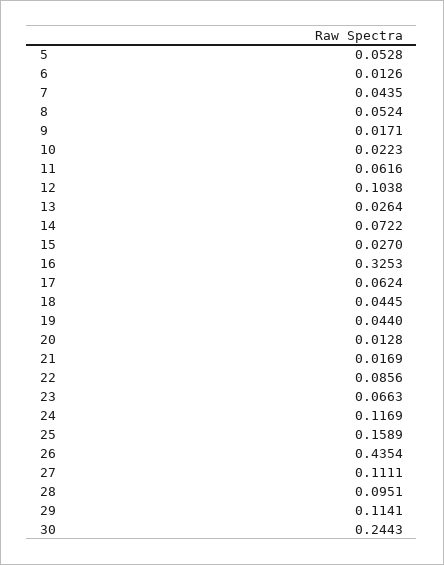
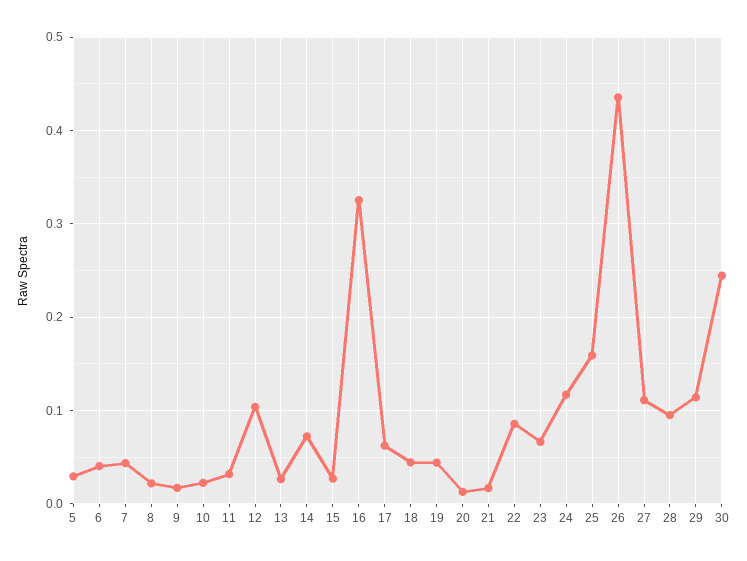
  {
-   "5": 0.0528,
+   "5": 0.03,
-   "6": 0.0126,
+   "6": 0.04,
    "7": 0.0435,
-   "8": 0.0524,
+   "8": 0.02,
    "9": 0.0171,
    "10": 0.0223,
-   "11": 0.0616,
+   "11": 0.03,
    "12": 0.1038,
    "13": 0.0264,
    "14": 0.0722,
    "15": 0.027,
    "16": 0.3253,
    "17": 0.0624,
    "18": 0.0445,
    "19": 0.044,
    "20": 0.0128,
    "21": 0.0169,
    "22": 0.0856,
    "23": 0.0663,
    "24": 0.1169,
    "25": 0.1589,
    "26": 0.4354,
    "27": 0.1111,
    "28": 0.0951,
    "29": 0.1141,
    "30": 0.2443
  }

